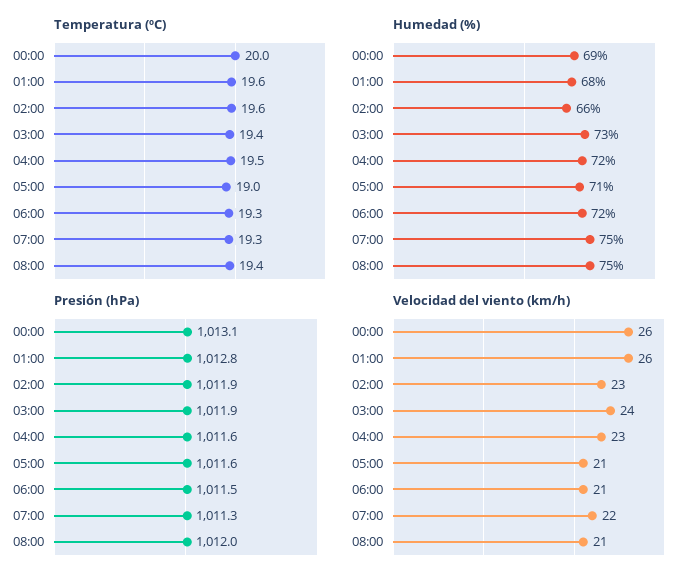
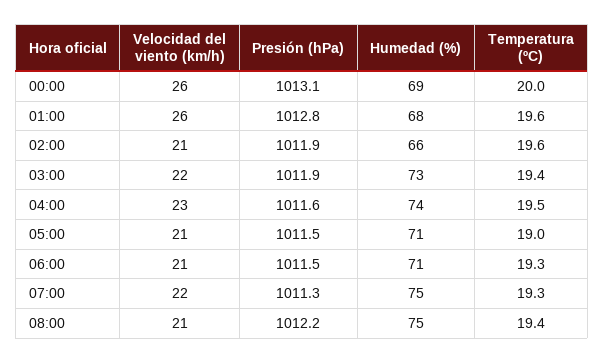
  {
    "Temperatura (ºC)": {
      "00:00": 20,
      "01:00": 19.6,
      "02:00": 19.6,
      "03:00": 19.4,
      "04:00": 19.5,
      "05:00": 19,
      "06:00": 19.3,
      "07:00": 19.3,
      "08:00": 19.4
    },
    "Humedad (%)": {
      "00:00": 69,
      "01:00": 68,
      "02:00": 66,
      "03:00": 73,
-     "04:00": 72,
+     "04:00": 74,
      "05:00": 71,
-     "06:00": 72,
+     "06:00": 71,
      "07:00": 75,
      "08:00": 75
    },
    "Presión (hPa)": {
      "00:00": 1013.1,
      "01:00": 1012.8,
      "02:00": 1011.9,
      "03:00": 1011.9,
      "04:00": 1011.6,
-     "05:00": 1011.6,
+     "05:00": 1011.5,
      "06:00": 1011.5,
      "07:00": 1011.3,
-     "08:00": 1012
+     "08:00": 1012.2
    },
    "Velocidad del viento (km/h)": {
      "00:00": 26,
      "01:00": 26,
-     "02:00": 23,
+     "02:00": 21,
-     "03:00": 24,
+     "03:00": 22,
      "04:00": 23,
      "05:00": 21,
      "06:00": 21,
      "07:00": 22,
      "08:00": 21
    }
  }

